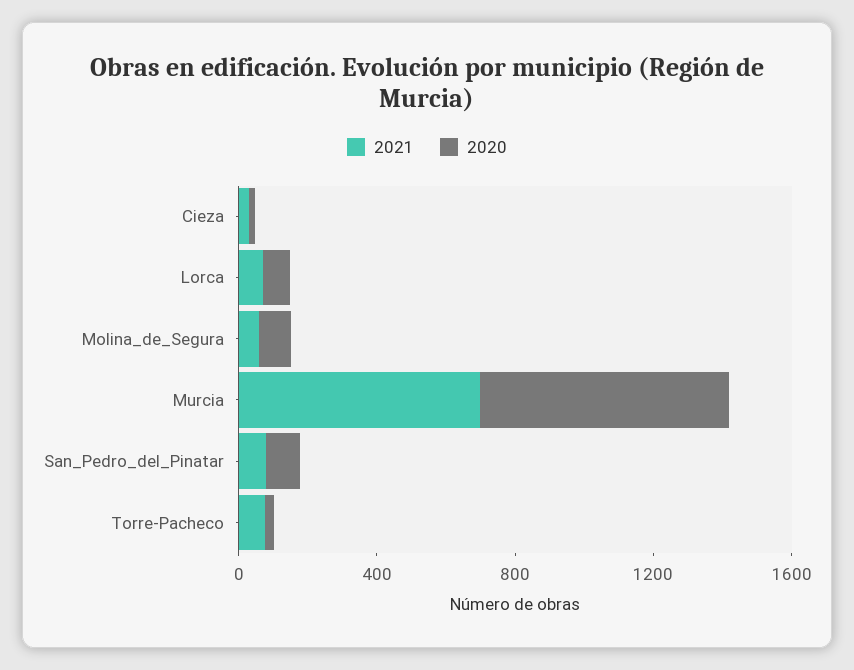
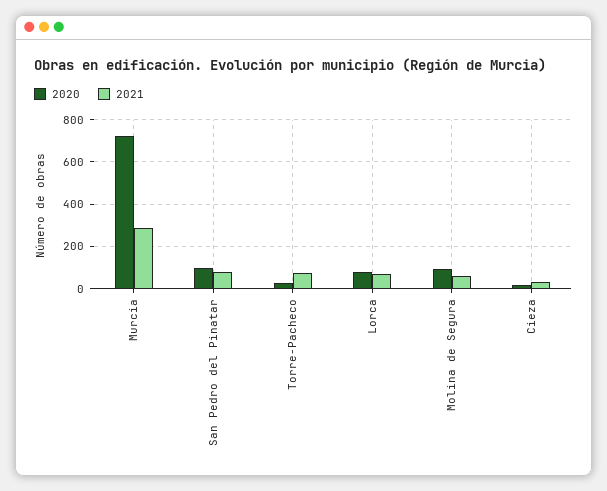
  {
    "2021": {
      "Cieza": 50,
      "Lorca": 50,
      "Molina_de_Segura": 50,
-     "Murcia": 700,
+     "Murcia": 300,
      "San_Pedro_del_Pinatar": 100,
      "Torre-Pacheco": 100
    },
    "2020": {
      "Cieza": 0,
      "Lorca": 100,
      "Molina_de_Segura": 100,
      "Murcia": 700,
      "San_Pedro_del_Pinatar": 100,
      "Torre-Pacheco": 50
    }
  }

